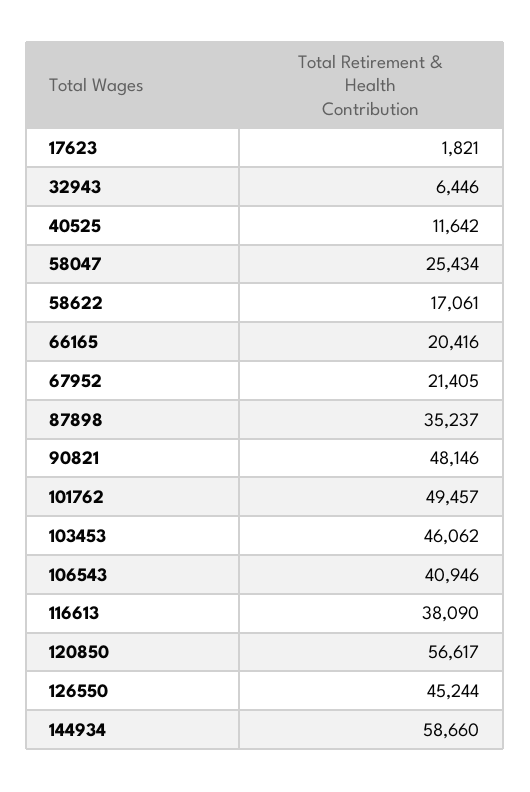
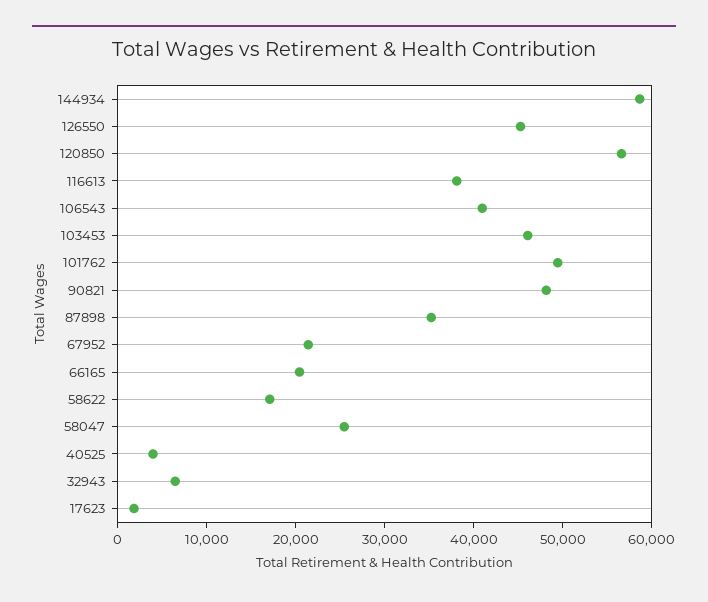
  {
    "17623": 1821,
    "32943": 6446,
-   "40525": 11642,
+   "40525": 4000,
    "58047": 25434,
    "58622": 17061,
    "66165": 20416,
    "67952": 21405,
    "87898": 35237,
    "90821": 48146,
    "101762": 49457,
    "103453": 46062,
    "106543": 40946,
    "116613": 38090,
    "120850": 56617,
    "126550": 45244,
    "144934": 58660
  }

